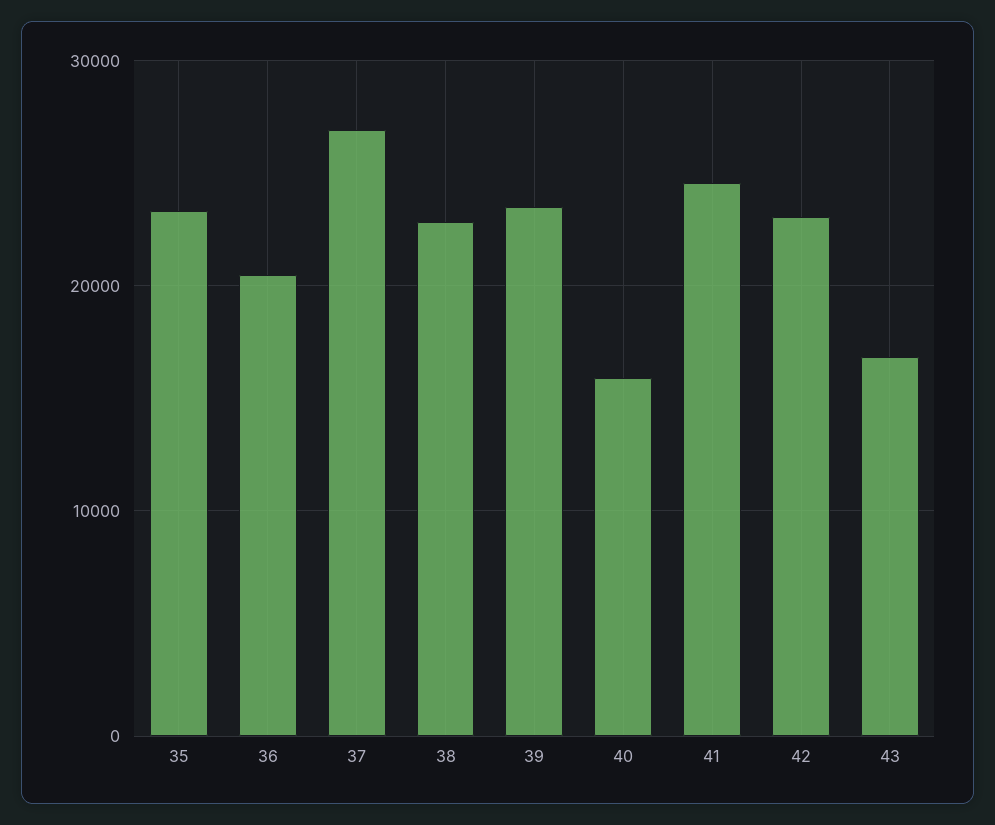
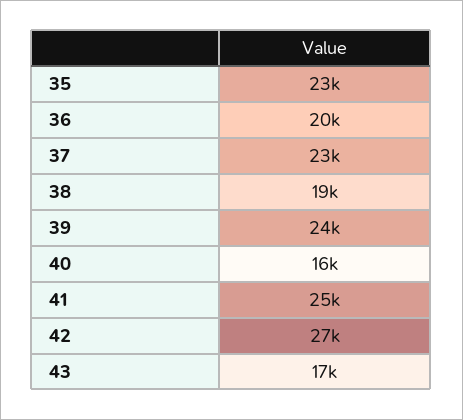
  {
    "35": 23000,
    "36": 20000,
-   "37": 27000,
+   "37": 23000,
-   "38": 23000,
+   "38": 19000,
    "39": 24000,
    "40": 16000,
    "41": 25000,
-   "42": 23000,
+   "42": 27000,
    "43": 17000
  }

